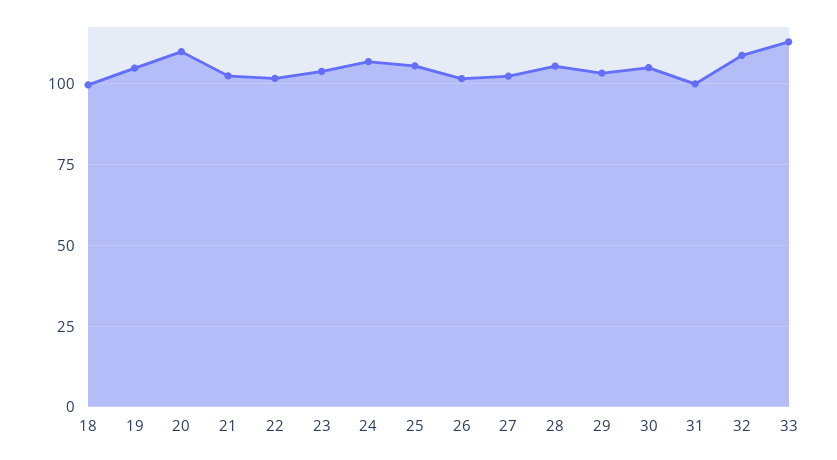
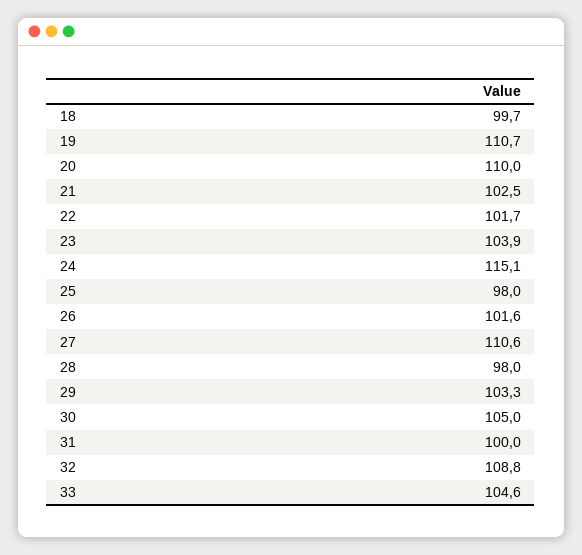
  {
    "18": 99.7,
-   "19": 105,
+   "19": 110.7,
    "20": 110,
    "21": 102.5,
    "22": 101.7,
    "23": 103.9,
-   "24": 107.5,
+   "24": 115.1,
-   "25": 105,
+   "25": 98,
    "26": 101.6,
-   "27": 102.5,
+   "27": 110.6,
-   "28": 105,
+   "28": 98,
    "29": 103.3,
    "30": 105,
    "31": 100,
    "32": 108.8,
-   "33": 112.5
+   "33": 104.6
  }

